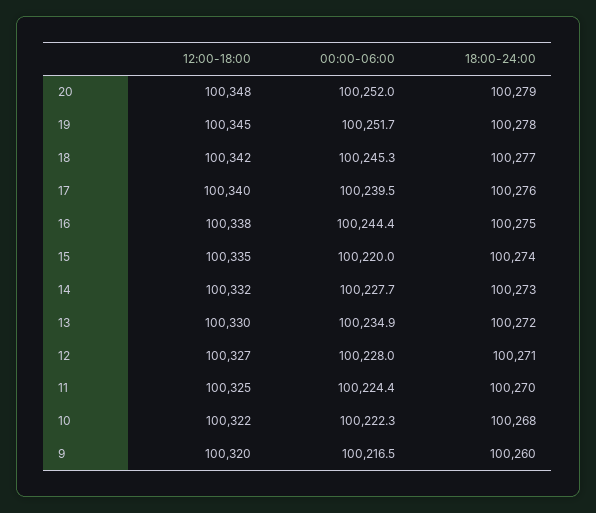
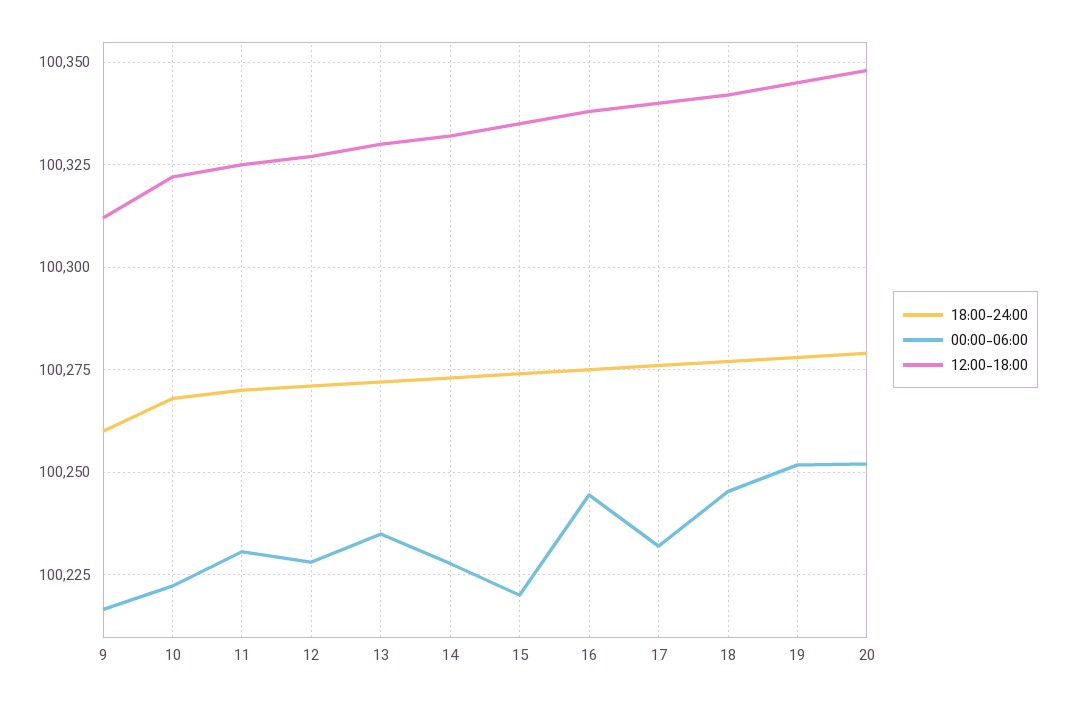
  {
    "12:00-18:00": {
      "20": 100348,
      "19": 100345,
      "18": 100342,
      "17": 100340,
      "16": 100338,
      "15": 100335,
      "14": 100332,
      "13": 100330,
      "12": 100327,
      "11": 100325,
      "10": 100322,
-     "9": 100320
+     "9": 100312.5
    },
    "00:00-06:00": {
      "20": 100252,
      "19": 100251.7,
      "18": 100245.3,
-     "17": 100239.5,
+     "17": 100232.5,
      "16": 100244.4,
      "15": 100220,
      "14": 100227.7,
      "13": 100234.9,
      "12": 100228,
-     "11": 100224.4,
+     "11": 100230,
      "10": 100222.3,
      "9": 100216.5
    },
    "18:00-24:00": {
      "20": 100279,
      "19": 100278,
      "18": 100277,
      "17": 100276,
      "16": 100275,
      "15": 100274,
      "14": 100273,
      "13": 100272,
      "12": 100271,
      "11": 100270,
      "10": 100268,
      "9": 100260
    }
  }

